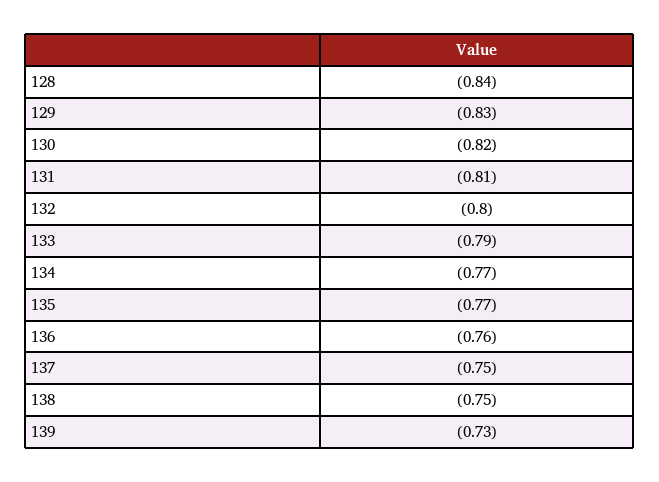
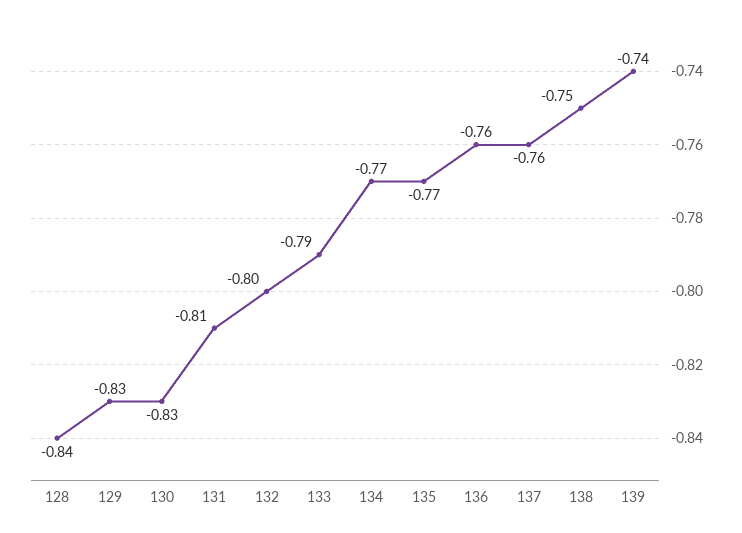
  {
    "128": -0.84,
    "129": -0.83,
-   "130": -0.82,
+   "130": -0.83,
    "131": -0.81,
    "132": -0.8,
    "133": -0.79,
    "134": -0.77,
    "135": -0.77,
    "136": -0.76,
-   "137": -0.75,
+   "137": -0.76,
    "138": -0.75,
-   "139": -0.73
+   "139": -0.74
  }

